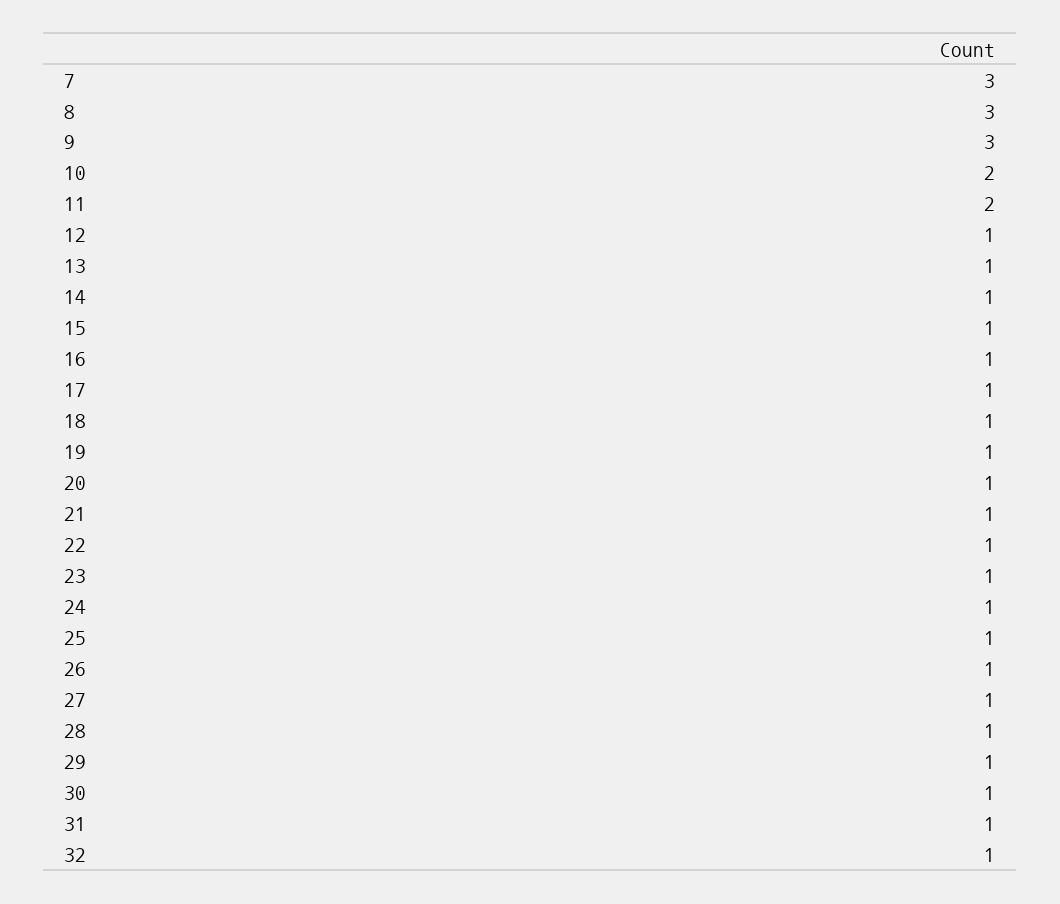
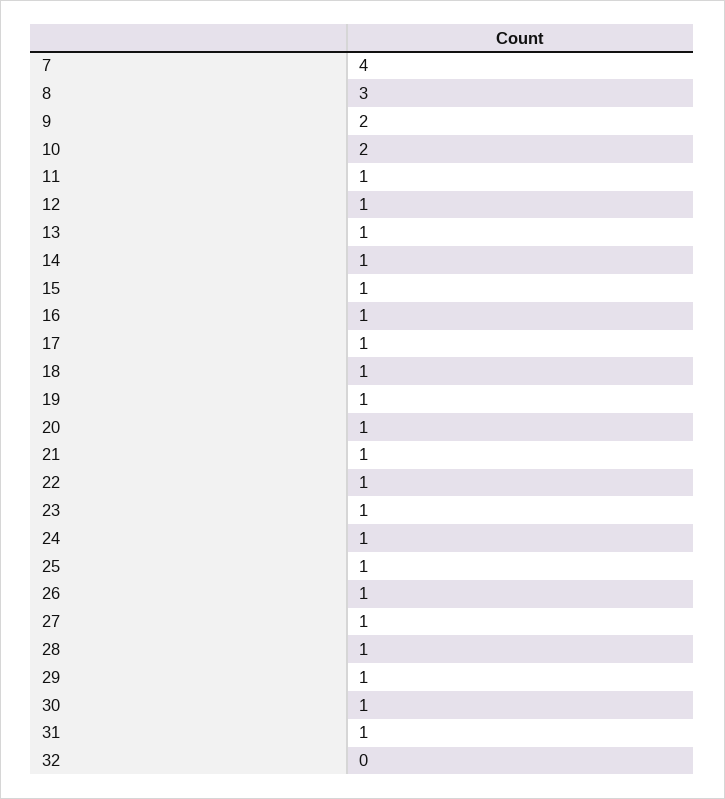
  {
-   "7": 3,
+   "7": 4,
    "8": 3,
-   "9": 3,
+   "9": 2,
    "10": 2,
-   "11": 2,
+   "11": 1,
    "12": 1,
    "13": 1,
    "14": 1,
    "15": 1,
    "16": 1,
    "17": 1,
    "18": 1,
    "19": 1,
    "20": 1,
    "21": 1,
    "22": 1,
    "23": 1,
    "24": 1,
    "25": 1,
    "26": 1,
    "27": 1,
    "28": 1,
    "29": 1,
    "30": 1,
    "31": 1,
-   "32": 1
+   "32": 0
  }

